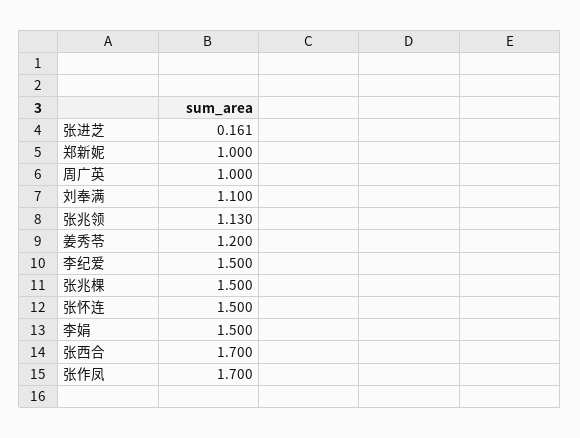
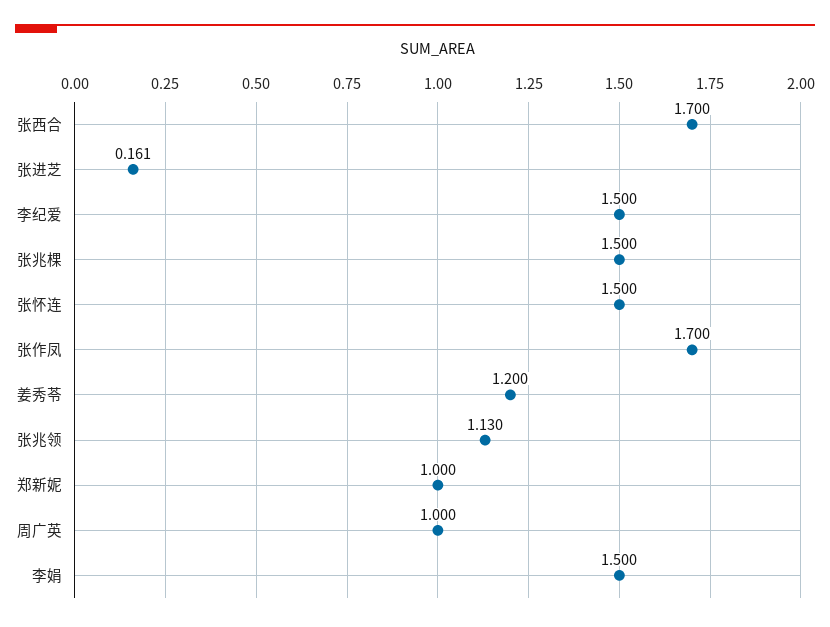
  {
    "张进芝": 0.161,
    "郑新妮": 1,
    "周广英": 1,
-   "刘奉满": 1.1,
    "张兆领": 1.13,
    "姜秀苓": 1.2,
    "李纪爱": 1.5,
    "张兆棵": 1.5,
    "张怀连": 1.5,
    "李娟": 1.5,
    "张西合": 1.7,
    "张作凤": 1.7
  }

